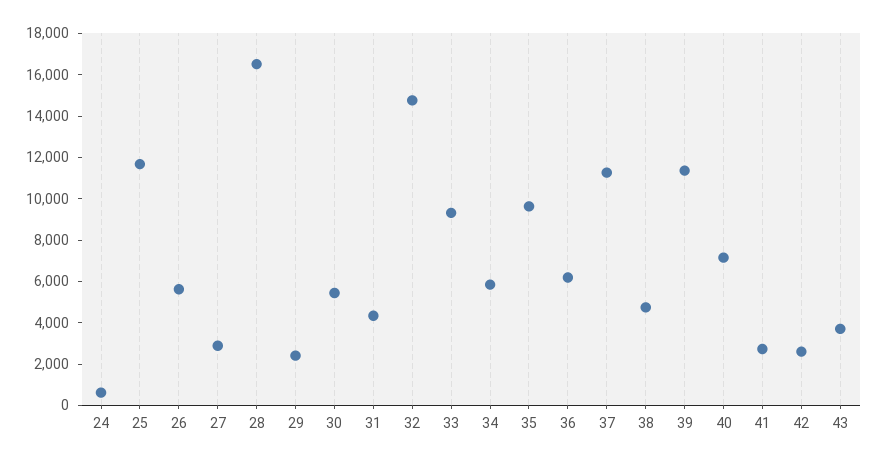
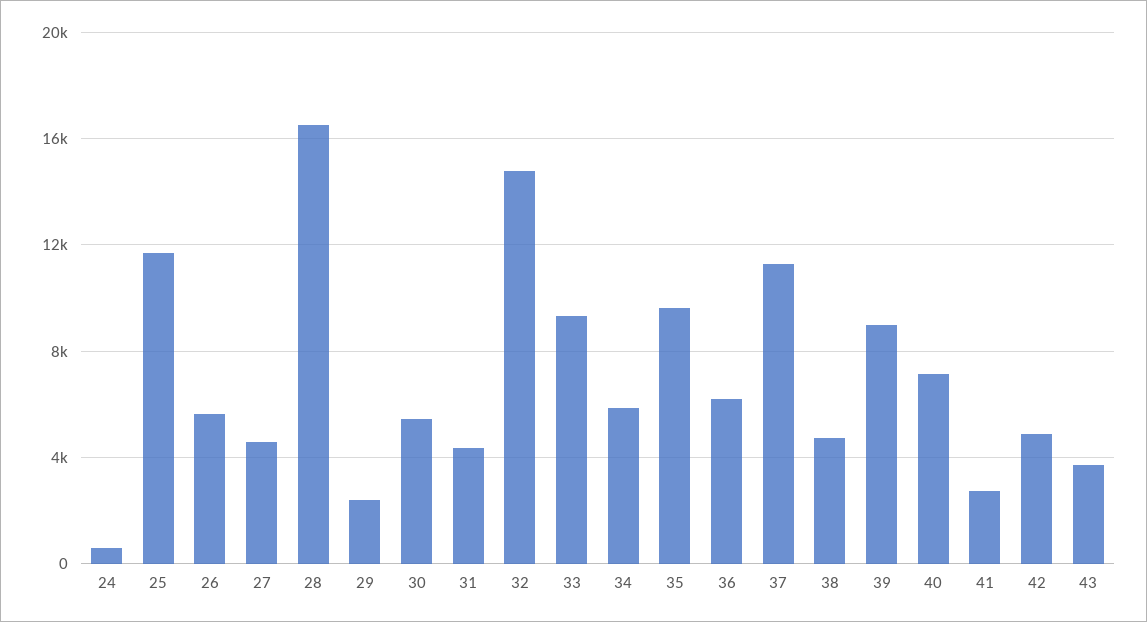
  {
    "24": 500,
    "25": 11500,
    "26": 5500,
-   "27": 3000,
+   "27": 4500,
    "28": 16500,
    "29": 2500,
    "30": 5500,
    "31": 4500,
    "32": 15000,
    "33": 9500,
    "34": 6000,
    "35": 9500,
    "36": 6000,
    "37": 11500,
    "38": 4500,
-   "39": 11500,
+   "39": 9000,
    "40": 7000,
    "41": 2500,
-   "42": 2500,
+   "42": 5000,
    "43": 3500
  }

